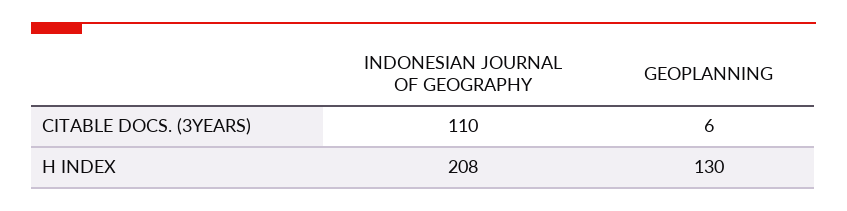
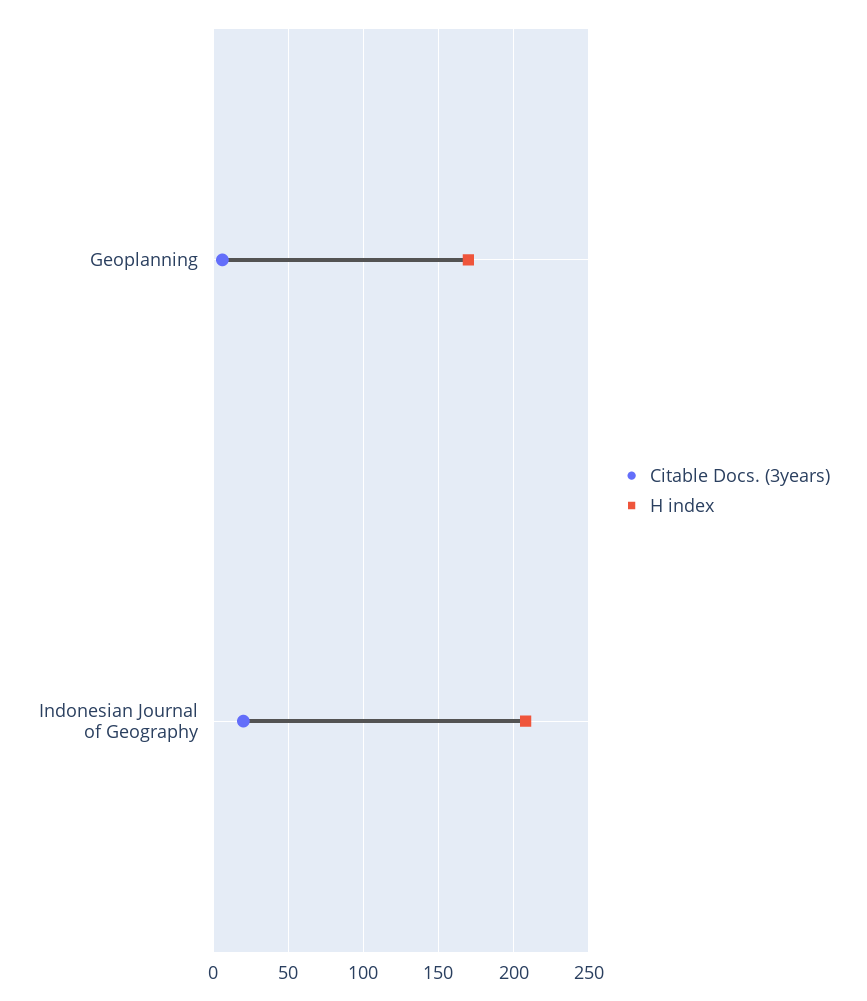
  {
    "CITABLE DOCS. (3YEARS)": {
-     "INDONESIAN JOURNAL OF GEOGRAPHY": 110,
+     "INDONESIAN JOURNAL OF GEOGRAPHY": 20,
      "GEOPLANNING": 6
    },
    "H INDEX": {
      "INDONESIAN JOURNAL OF GEOGRAPHY": 208,
-     "GEOPLANNING": 130
+     "GEOPLANNING": 170
    }
  }

